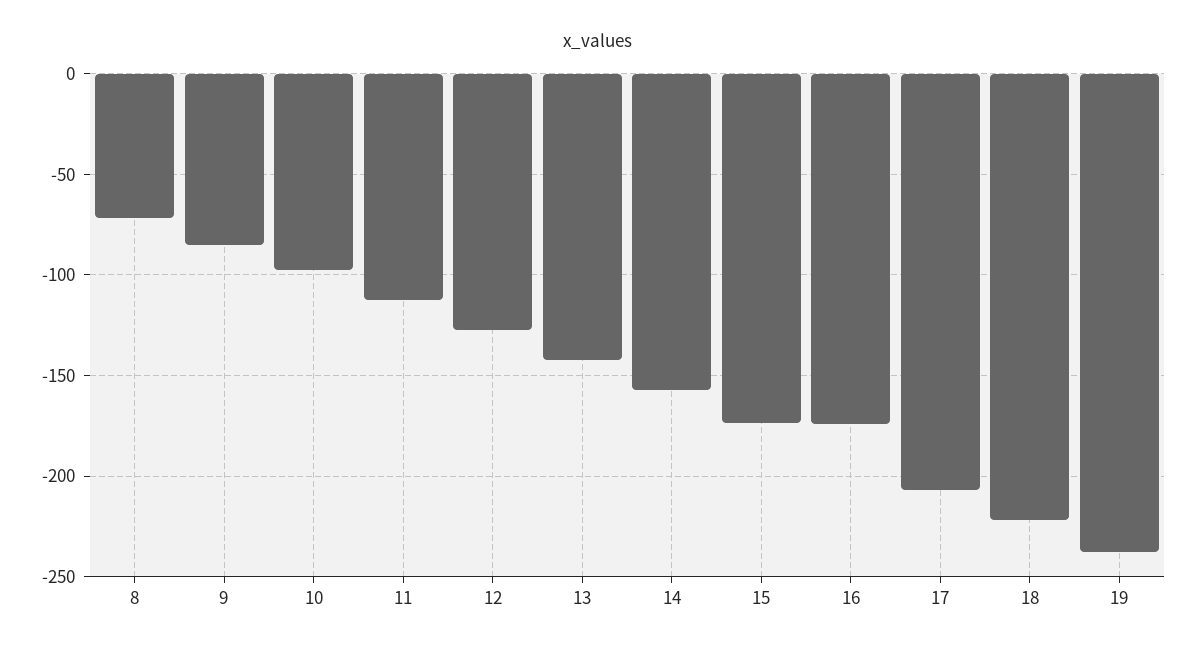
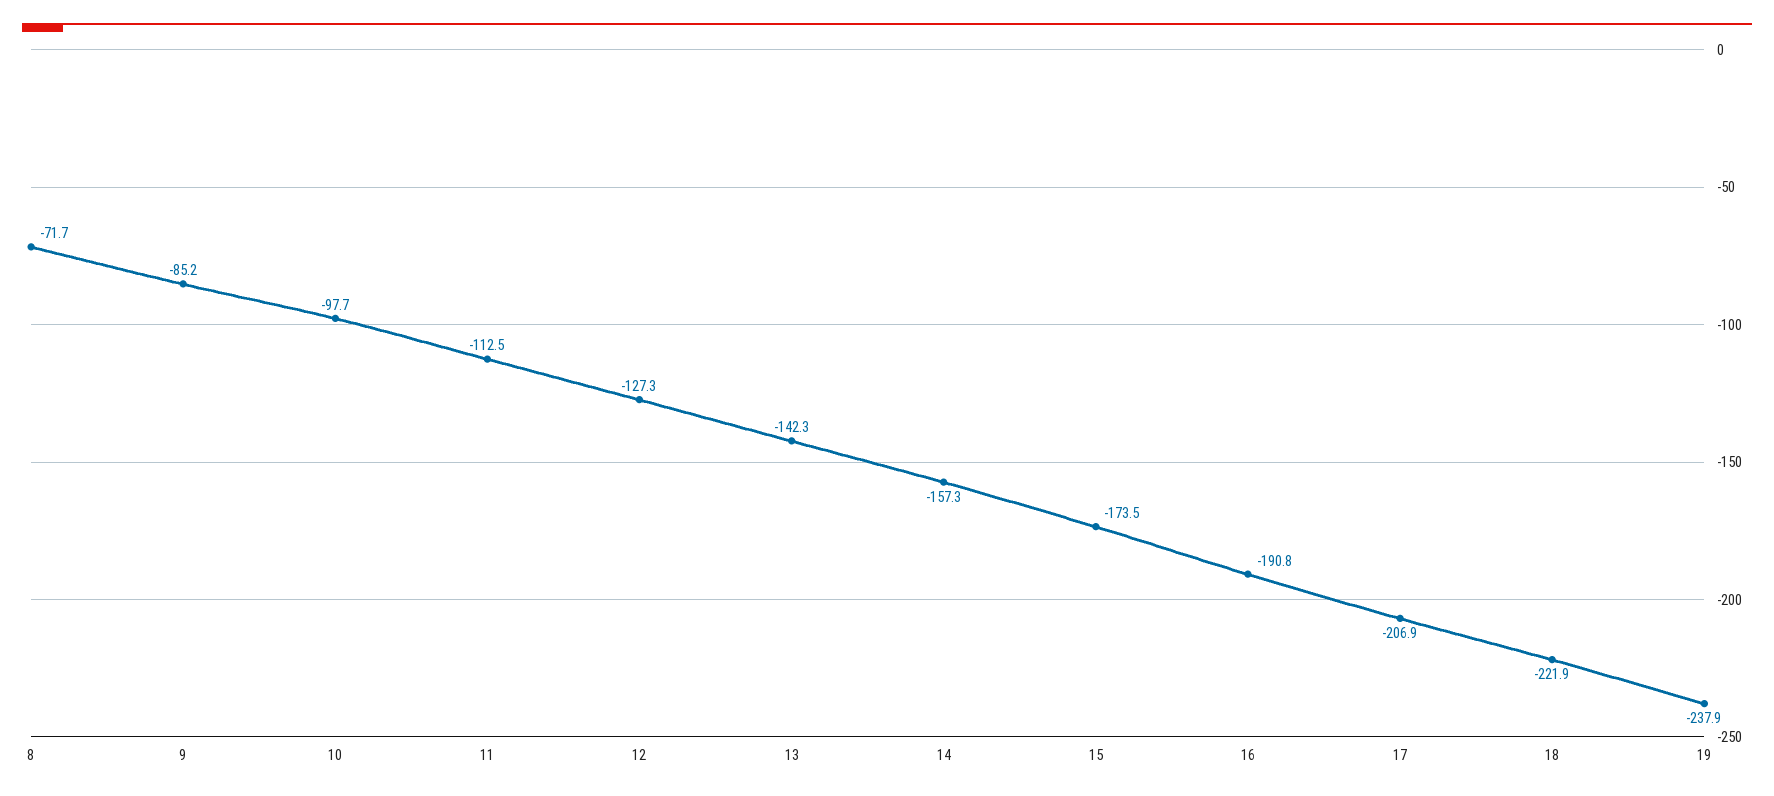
  {
    "8": -71.7,
    "9": -85.2,
    "10": -97.7,
    "11": -112.5,
    "12": -127.3,
    "13": -142.3,
    "14": -157.3,
    "15": -173.5,
-   "16": -175,
+   "16": -190.8,
    "17": -206.9,
    "18": -221.9,
    "19": -237.9
  }

